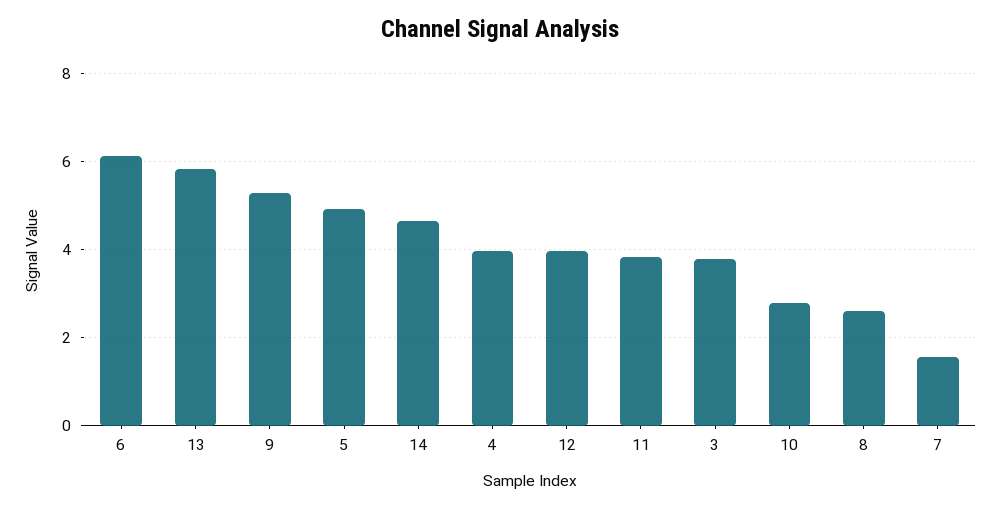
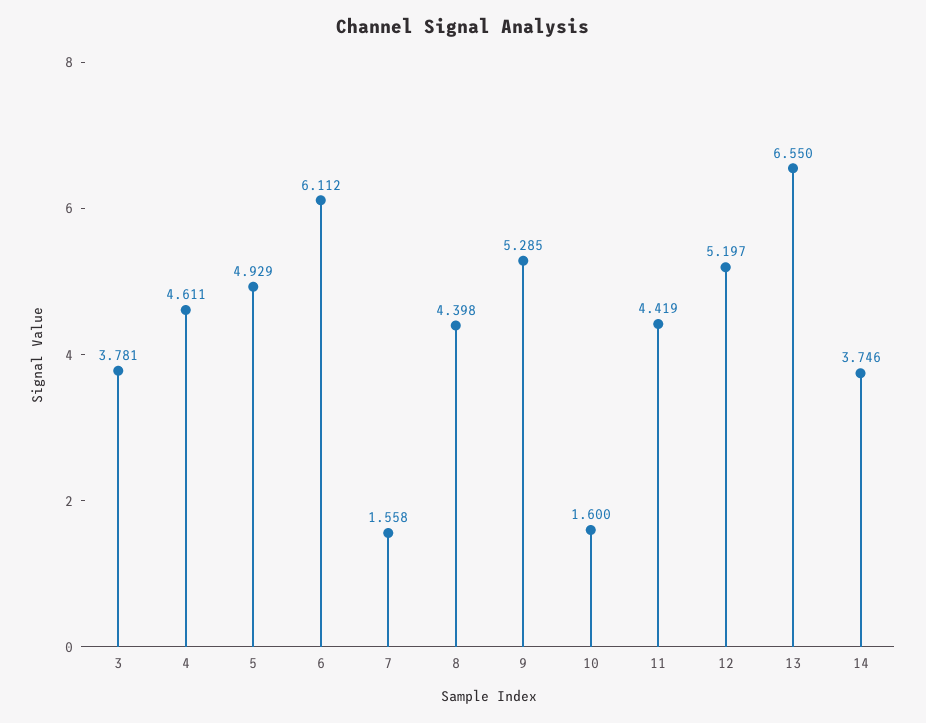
  {
    "6": 6.112,
-   "13": 5.8,
+   "13": 6.55,
    "9": 5.285,
    "5": 4.929,
-   "14": 4.6,
+   "14": 3.746,
-   "4": 4,
+   "4": 4.611,
-   "12": 4,
+   "12": 5.197,
-   "11": 3.8,
+   "11": 4.419,
    "3": 3.781,
-   "10": 2.8,
+   "10": 1.6,
-   "8": 2.6,
+   "8": 4.398,
    "7": 1.558
  }

